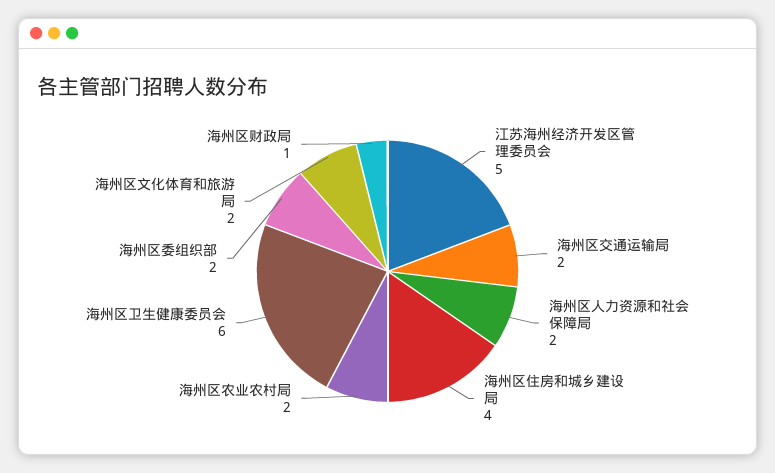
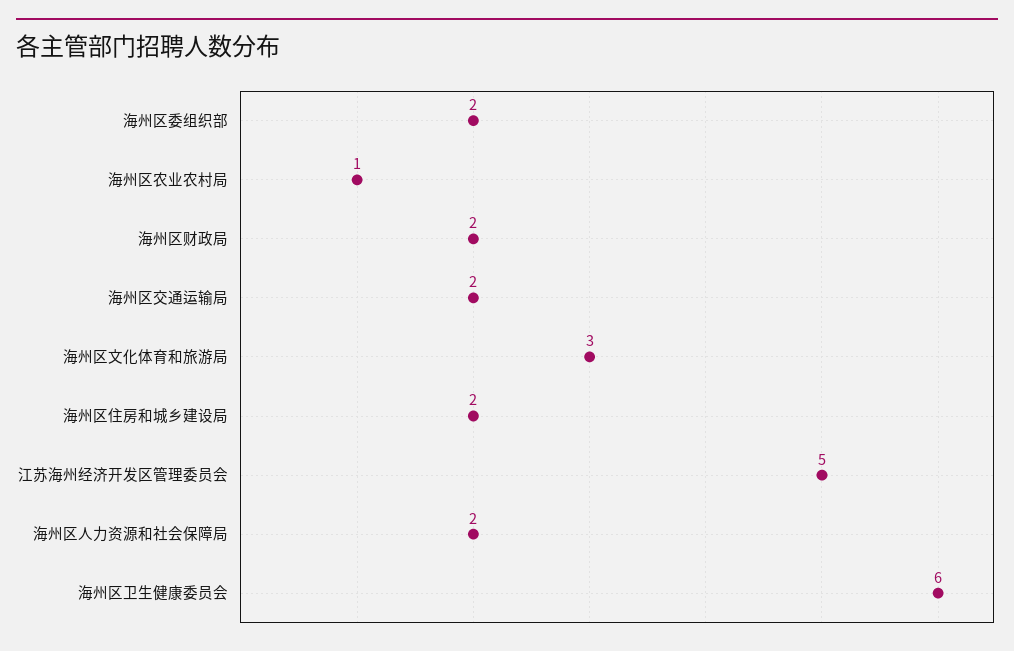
  {
    "江苏海州经济开发区管理委员会": 5,
    "海州区交通运输局": 2,
    "海州区人力资源和社会保障局": 2,
-   "海州区住房和城乡建设局": 4,
+   "海州区住房和城乡建设局": 2,
-   "海州区农业农村局": 2,
+   "海州区农业农村局": 1,
    "海州区卫生健康委员会": 6,
    "海州区委组织部": 2,
-   "海州区文化体育和旅游局": 2,
+   "海州区文化体育和旅游局": 3,
-   "海州区财政局": 1
+   "海州区财政局": 2
  }

